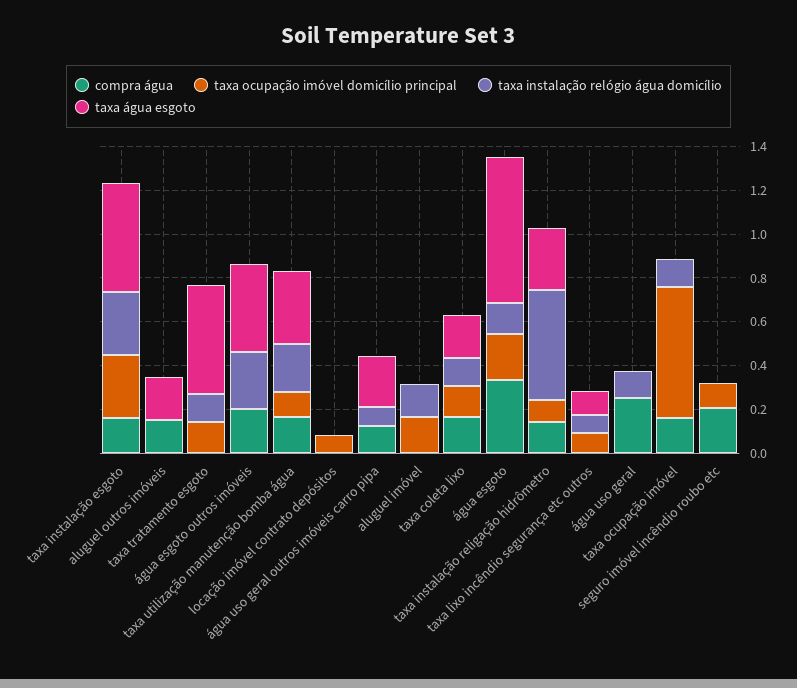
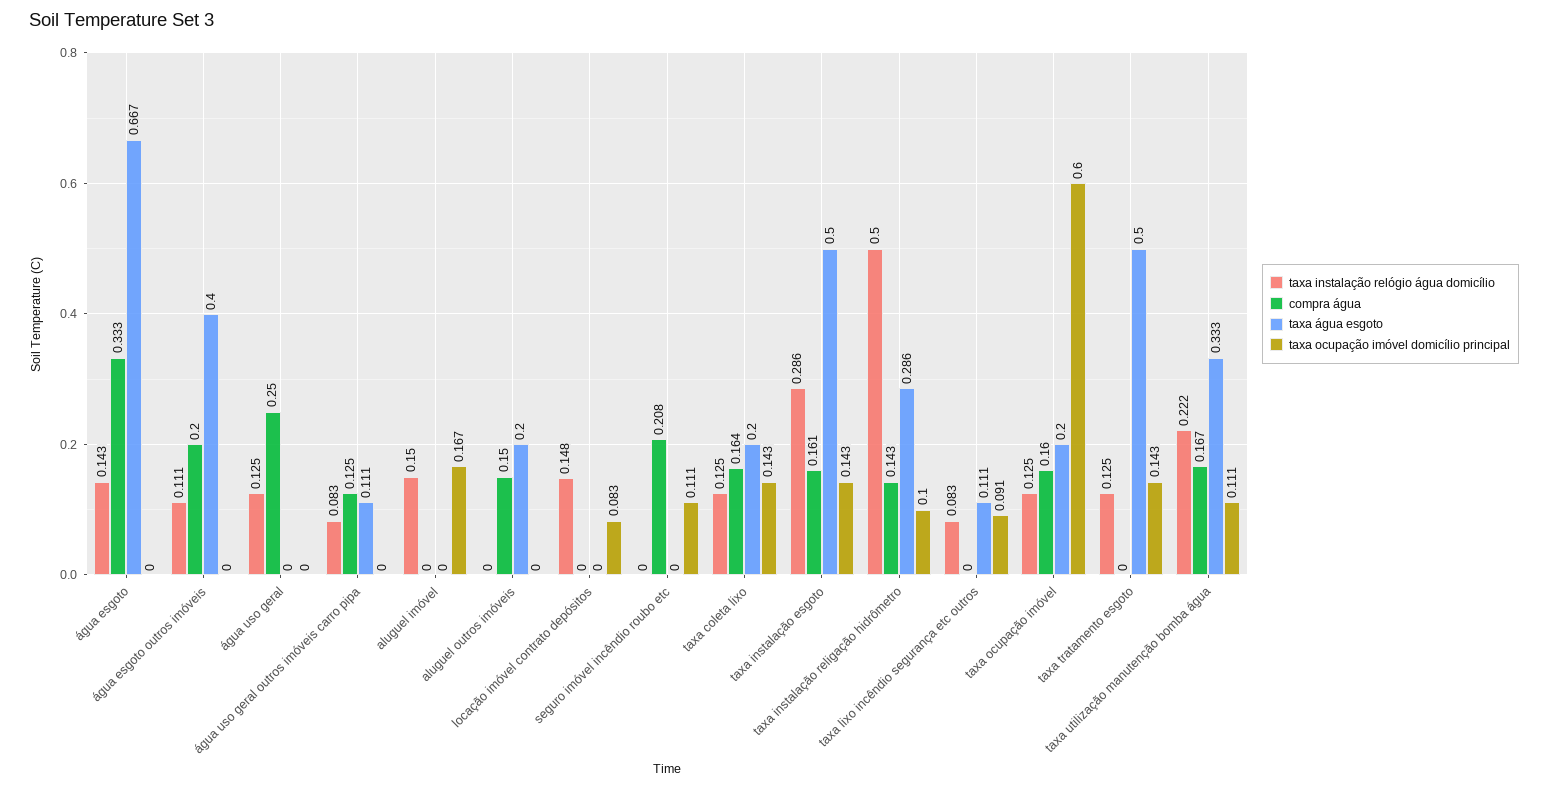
  {
    "compra água": {
      "taxa instalação esgoto": 0.161,
      "aluguel outros imóveis": 0.15,
      "taxa tratamento esgoto": 0,
      "água esgoto outros imóveis": 0.2,
      "taxa utilização manutenção bomba água": 0.167,
      "locação imóvel contrato depósitos": 0,
      "água uso geral outros imóveis carro pipa": 0.125,
      "aluguel imóvel": 0,
      "taxa coleta lixo": 0.164,
      "água esgoto": 0.333,
      "taxa instalação religação hidrômetro": 0.143,
      "taxa lixo incêndio segurança etc outros": 0,
      "água uso geral": 0.25,
      "taxa ocupação imóvel": 0.16,
      "seguro imóvel incêndio roubo etc": 0.208
    },
    "taxa ocupação imóvel domicílio principal": {
-     "taxa instalação esgoto": 0.3,
+     "taxa instalação esgoto": 0.143,
      "aluguel outros imóveis": 0,
      "taxa tratamento esgoto": 0.143,
      "água esgoto outros imóveis": 0,
      "taxa utilização manutenção bomba água": 0.111,
      "locação imóvel contrato depósitos": 0.083,
      "água uso geral outros imóveis carro pipa": 0,
      "aluguel imóvel": 0.167,
      "taxa coleta lixo": 0.143,
-     "água esgoto": 0.2,
+     "água esgoto": 0,
      "taxa instalação religação hidrômetro": 0.1,
      "taxa lixo incêndio segurança etc outros": 0.091,
      "água uso geral": 0,
      "taxa ocupação imóvel": 0.6,
      "seguro imóvel incêndio roubo etc": 0.111
    },
    "taxa instalação relógio água domicílio": {
      "taxa instalação esgoto": 0.286,
      "aluguel outros imóveis": 0,
      "taxa tratamento esgoto": 0.125,
-     "água esgoto outros imóveis": 0.25,
+     "água esgoto outros imóveis": 0.111,
      "taxa utilização manutenção bomba água": 0.222,
-     "locação imóvel contrato depósitos": 0,
+     "locação imóvel contrato depósitos": 0.148,
      "água uso geral outros imóveis carro pipa": 0.083,
      "aluguel imóvel": 0.15,
      "taxa coleta lixo": 0.125,
      "água esgoto": 0.143,
      "taxa instalação religação hidrômetro": 0.5,
      "taxa lixo incêndio segurança etc outros": 0.083,
      "água uso geral": 0.125,
      "taxa ocupação imóvel": 0.125,
      "seguro imóvel incêndio roubo etc": 0
    },
    "taxa água esgoto": {
      "taxa instalação esgoto": 0.5,
      "aluguel outros imóveis": 0.2,
      "taxa tratamento esgoto": 0.5,
      "água esgoto outros imóveis": 0.4,
      "taxa utilização manutenção bomba água": 0.333,
      "locação imóvel contrato depósitos": 0,
-     "água uso geral outros imóveis carro pipa": 0.25,
+     "água uso geral outros imóveis carro pipa": 0.111,
      "aluguel imóvel": 0,
      "taxa coleta lixo": 0.2,
      "água esgoto": 0.667,
      "taxa instalação religação hidrômetro": 0.286,
      "taxa lixo incêndio segurança etc outros": 0.111,
      "água uso geral": 0,
-     "taxa ocupação imóvel": 0,
+     "taxa ocupação imóvel": 0.2,
      "seguro imóvel incêndio roubo etc": 0
    }
  }

